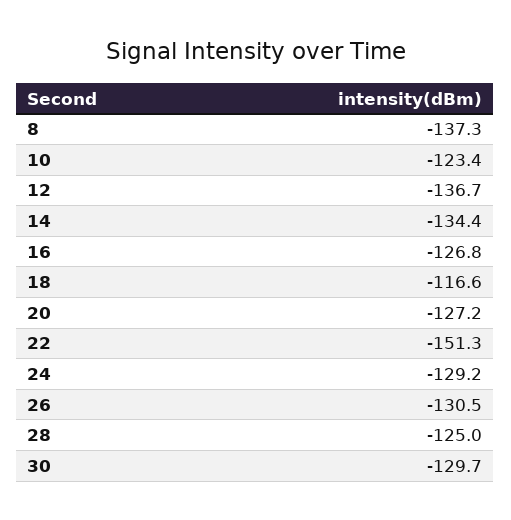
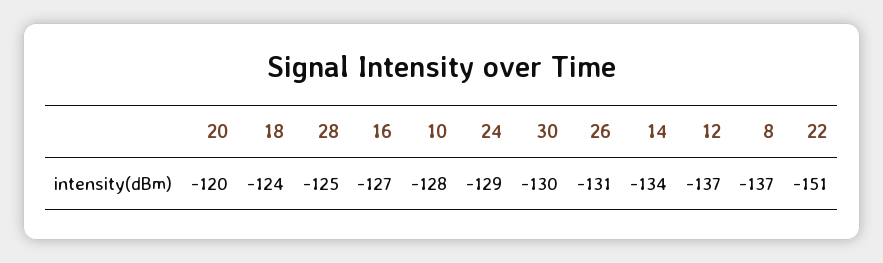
  {
    "8": -137.3,
-   "10": -123.4,
+   "10": -128,
    "12": -136.7,
    "14": -134.4,
    "16": -126.8,
-   "18": -116.6,
+   "18": -124,
-   "20": -127.2,
+   "20": -120,
    "22": -151.3,
    "24": -129.2,
    "26": -130.5,
    "28": -125,
    "30": -129.7
  }

